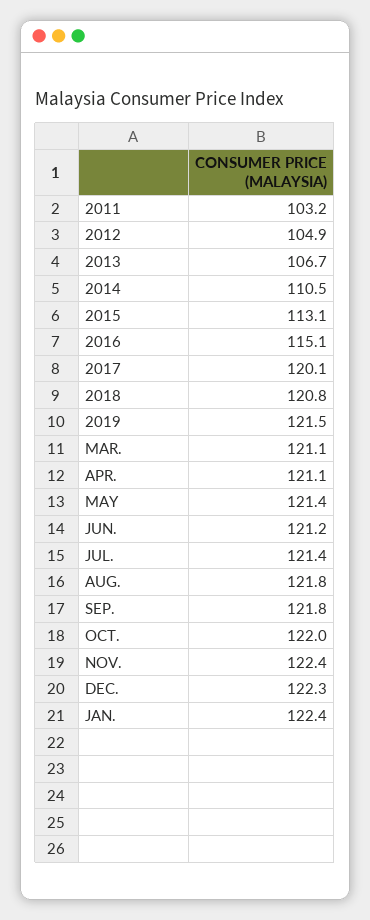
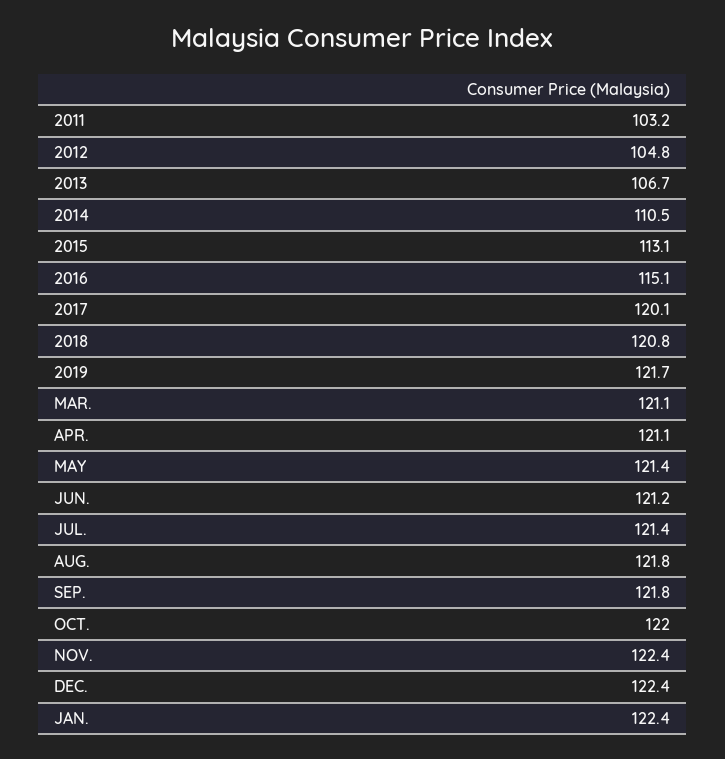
  {
    "2011": 103.2,
-   "2012": 104.9,
+   "2012": 104.8,
    "2013": 106.7,
    "2014": 110.5,
    "2015": 113.1,
    "2016": 115.1,
    "2017": 120.1,
    "2018": 120.8,
-   "2019": 121.5,
+   "2019": 121.7,
    "MAR.": 121.1,
    "APR.": 121.1,
    "MAY": 121.4,
    "JUN.": 121.2,
    "JUL.": 121.4,
    "AUG.": 121.8,
    "SEP.": 121.8,
    "OCT.": 122,
    "NOV.": 122.4,
-   "DEC.": 122.3,
+   "DEC.": 122.4,
    "JAN.": 122.4
  }

